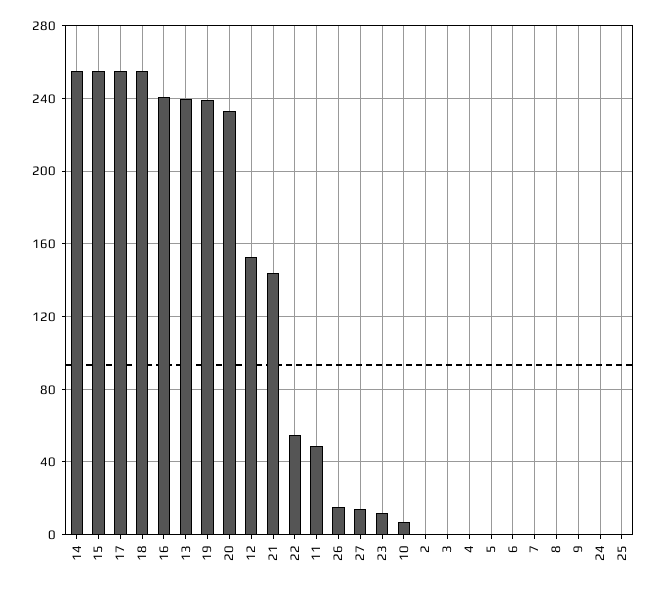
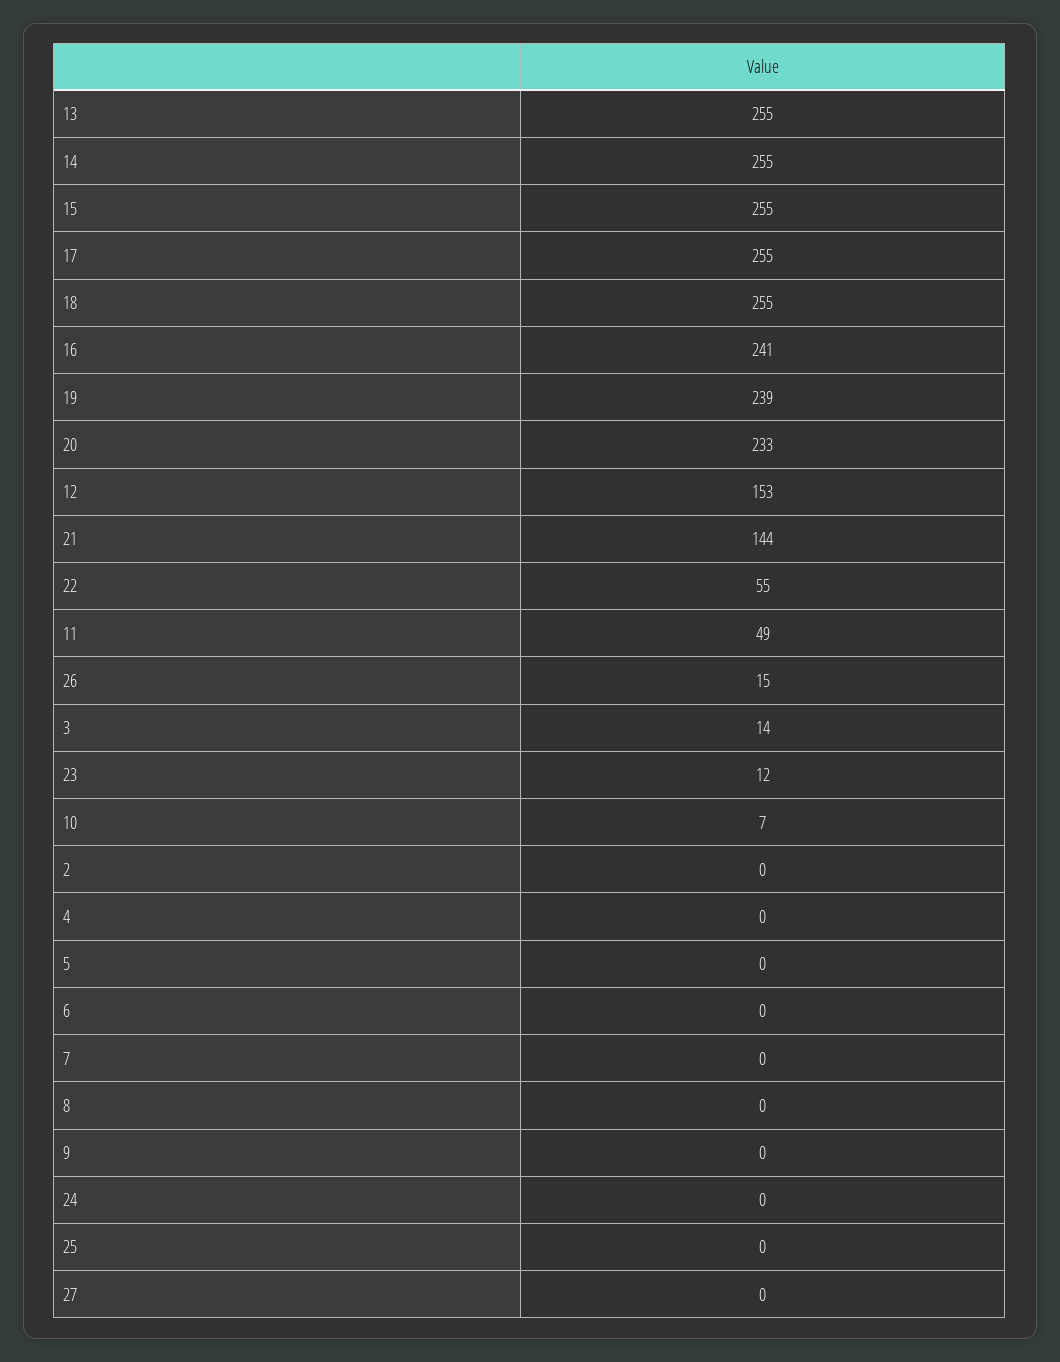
  {
    "14": 255,
    "15": 255,
    "17": 255,
    "18": 255,
    "16": 241,
-   "13": 240,
+   "13": 255,
    "19": 239,
    "20": 233,
    "12": 153,
    "21": 144,
    "22": 55,
    "11": 49,
    "26": 15,
-   "27": 15,
+   "27": 0,
    "23": 12,
    "10": 7,
    "2": 0,
-   "3": 0,
+   "3": 14,
    "4": 0,
    "5": 0,
    "6": 0,
    "7": 0,
    "8": 0,
    "9": 0,
    "24": 0,
    "25": 0
  }

